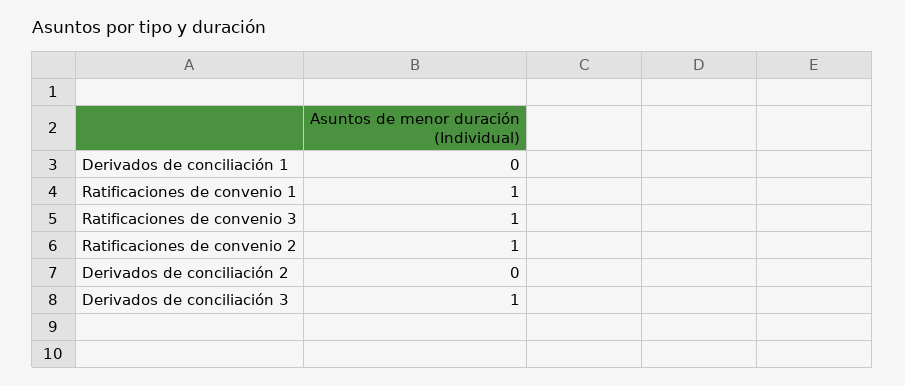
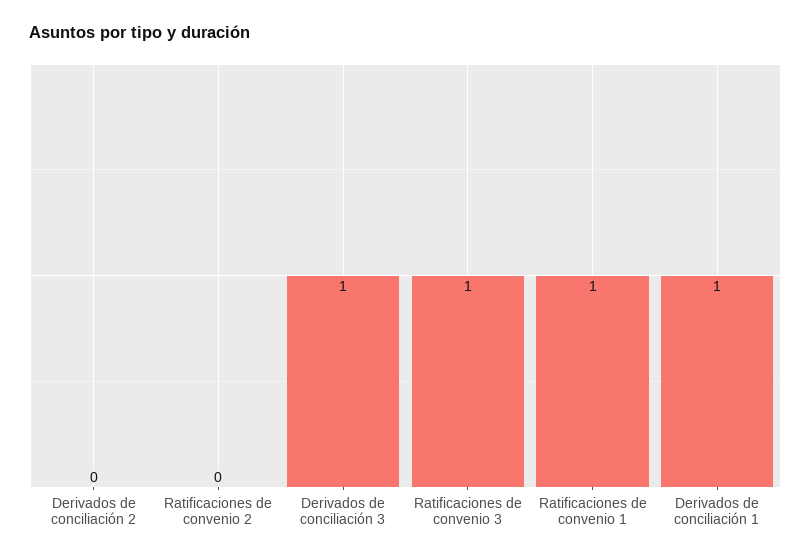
  {
-   "Derivados de conciliación 1": 0,
+   "Derivados de conciliación 1": 1,
    "Ratificaciones de convenio 1": 1,
    "Ratificaciones de convenio 3": 1,
-   "Ratificaciones de convenio 2": 1,
+   "Ratificaciones de convenio 2": 0,
    "Derivados de conciliación 2": 0,
    "Derivados de conciliación 3": 1
  }

